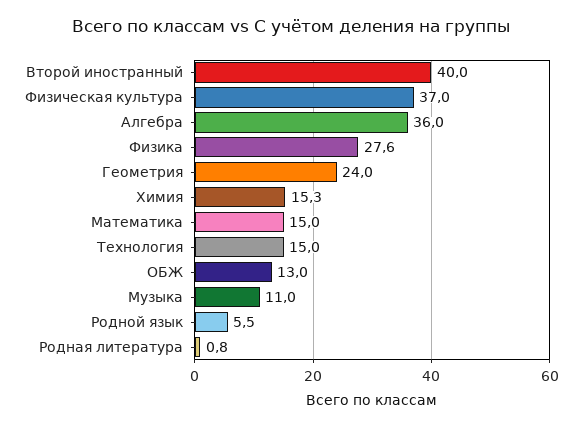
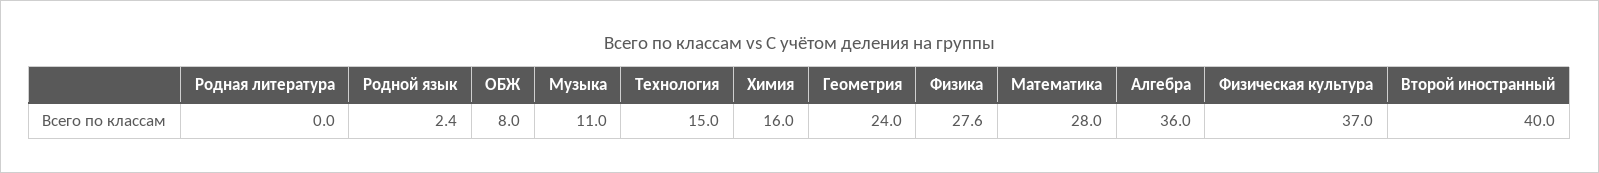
  {
    "Второй иностранный": 40,
    "Физическая культура": 37,
    "Алгебра": 36,
    "Физика": 27.6,
    "Геометрия": 24,
-   "Химия": 15.3,
+   "Химия": 16,
-   "Математика": 15,
+   "Математика": 28,
    "Технология": 15,
-   "ОБЖ": 13,
+   "ОБЖ": 8,
    "Музыка": 11,
-   "Родной язык": 5.5,
+   "Родной язык": 2.4,
-   "Родная литература": 0.8
+   "Родная литература": 0
  }

